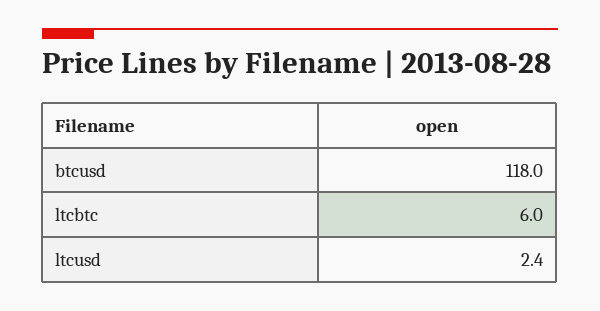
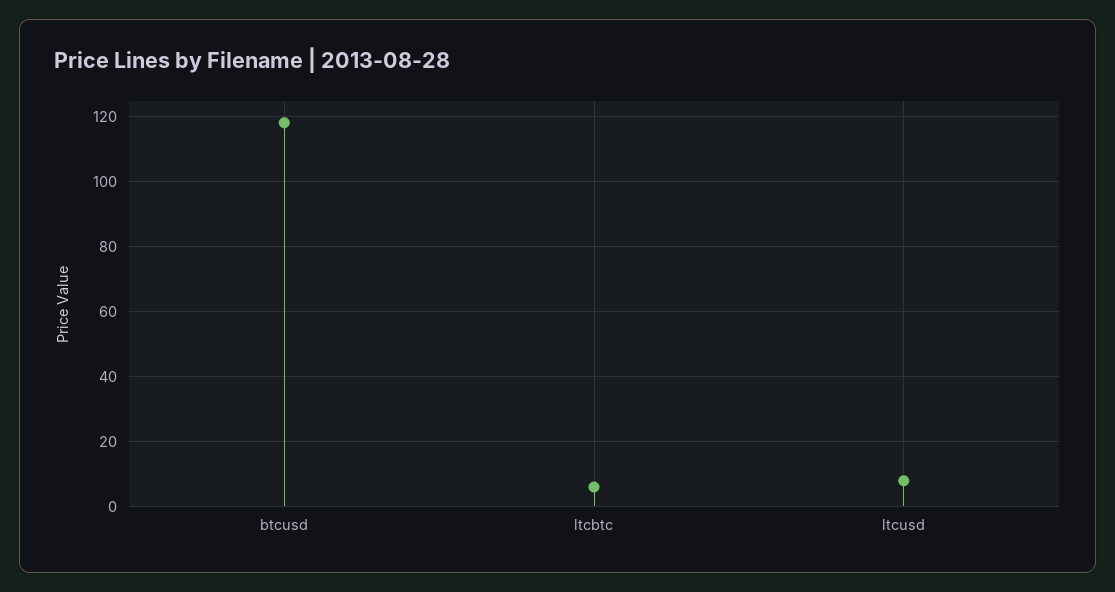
  {
    "btcusd": 118,
    "ltcbtc": 6,
-   "ltcusd": 2.4
+   "ltcusd": 8
  }

